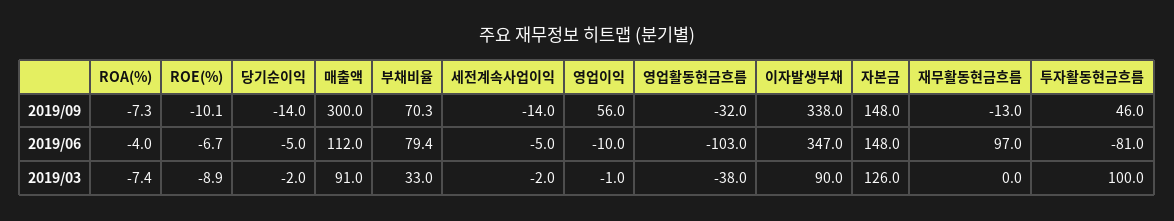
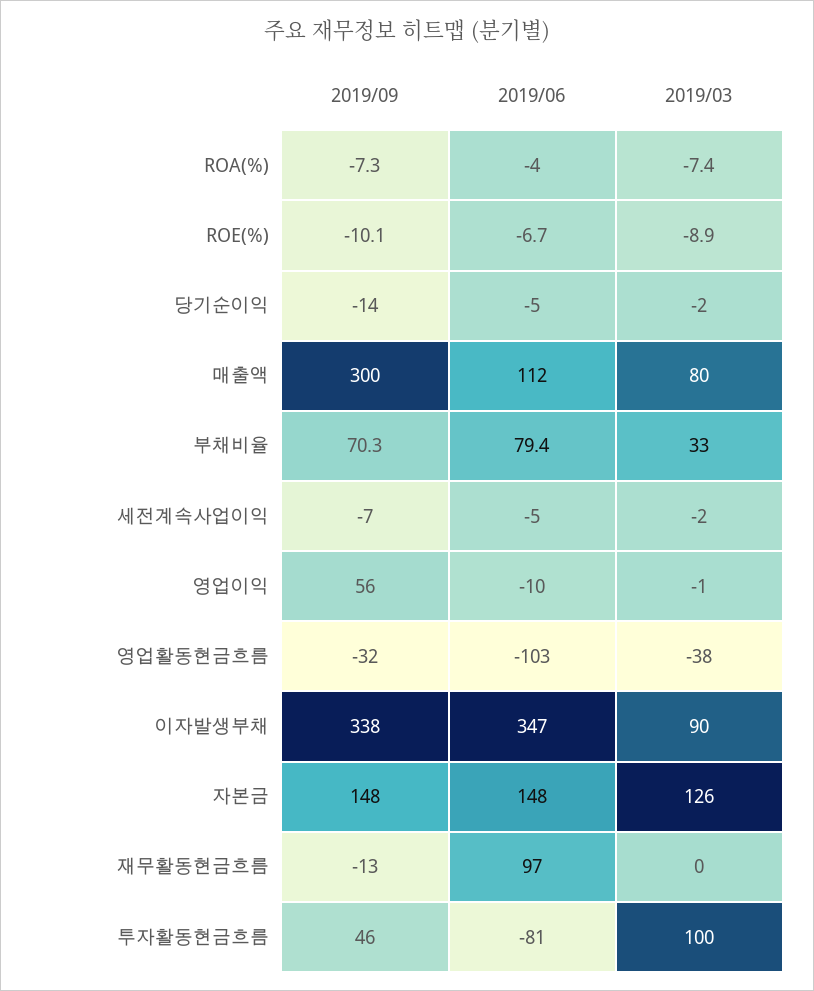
  {
    "ROA(%)": {
      "2019/09": -7.3,
      "2019/06": -4,
      "2019/03": -7.4
    },
    "ROE(%)": {
      "2019/09": -10.1,
      "2019/06": -6.7,
      "2019/03": -8.9
    },
    "당기순이익": {
      "2019/09": -14,
      "2019/06": -5,
      "2019/03": -2
    },
    "매출액": {
      "2019/09": 300,
      "2019/06": 112,
-     "2019/03": 91
+     "2019/03": 80
    },
    "부채비율": {
      "2019/09": 70.3,
      "2019/06": 79.4,
      "2019/03": 33
    },
    "세전계속사업이익": {
-     "2019/09": -14,
+     "2019/09": -7,
      "2019/06": -5,
      "2019/03": -2
    },
    "영업이익": {
      "2019/09": 56,
      "2019/06": -10,
      "2019/03": -1
    },
    "영업활동현금흐름": {
      "2019/09": -32,
      "2019/06": -103,
      "2019/03": -38
    },
    "이자발생부채": {
      "2019/09": 338,
      "2019/06": 347,
      "2019/03": 90
    },
    "자본금": {
      "2019/09": 148,
      "2019/06": 148,
      "2019/03": 126
    },
    "재무활동현금흐름": {
      "2019/09": -13,
      "2019/06": 97,
      "2019/03": 0
    },
    "투자활동현금흐름": {
      "2019/09": 46,
      "2019/06": -81,
      "2019/03": 100
    }
  }

